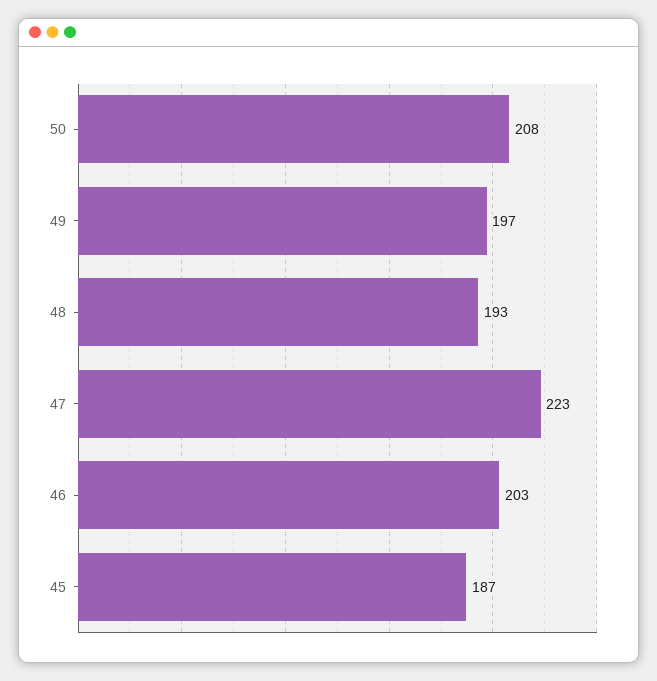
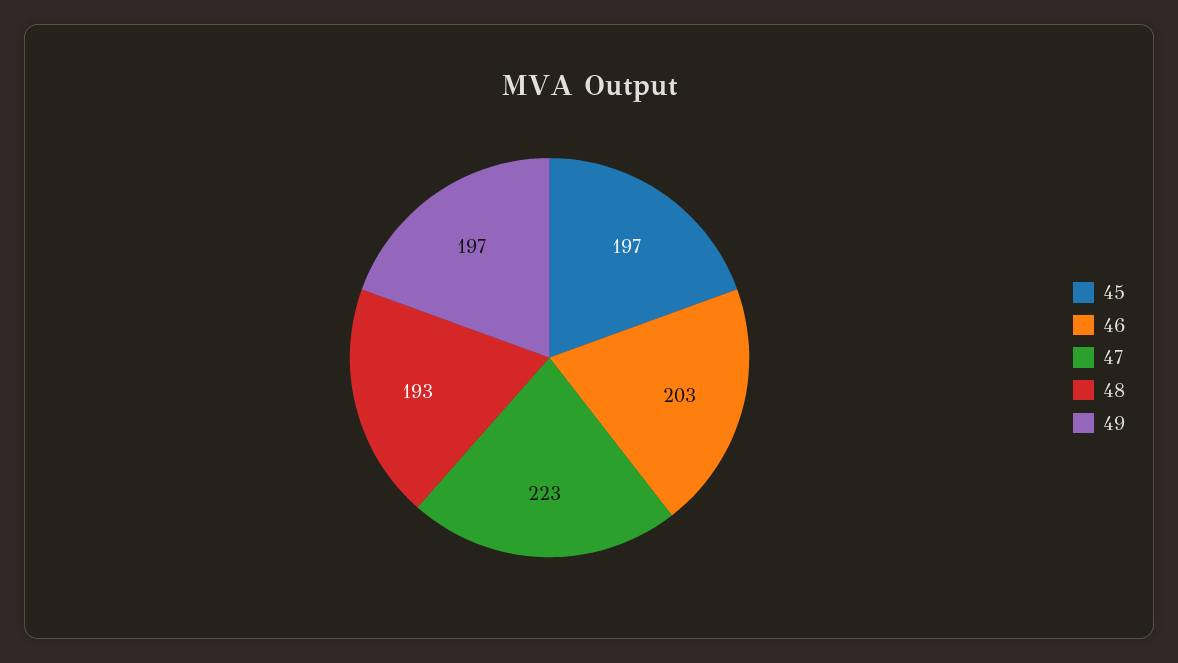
  {
-   "50": 208,
    "49": 197,
    "48": 193,
    "47": 223,
    "46": 203,
-   "45": 187
+   "45": 197
  }

